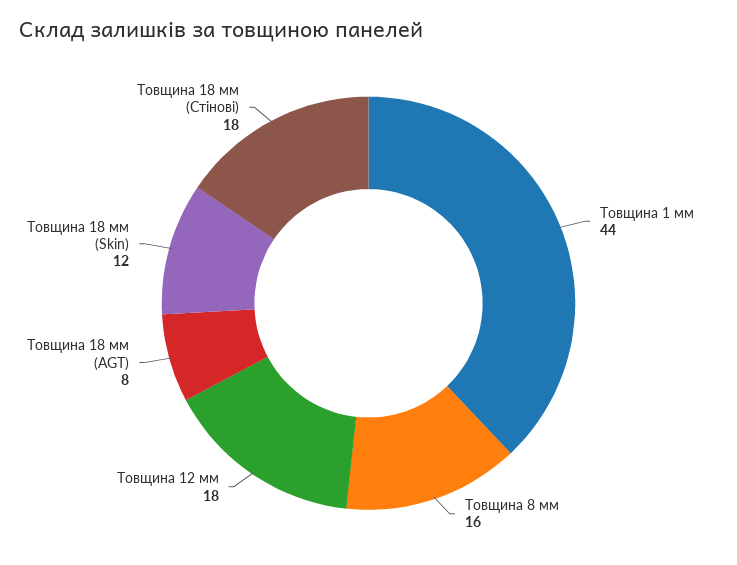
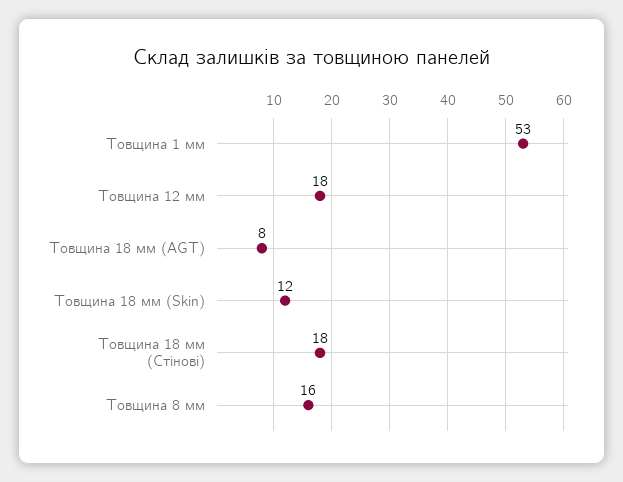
  {
-   "Товщина 1 мм": 44,
+   "Товщина 1 мм": 53,
    "Товщина 8 мм": 16,
    "Товщина 12 мм": 18,
    "Товщина 18 мм (AGT)": 8,
    "Товщина 18 мм (Skin)": 12,
    "Товщина 18 мм (Стінові)": 18
  }

